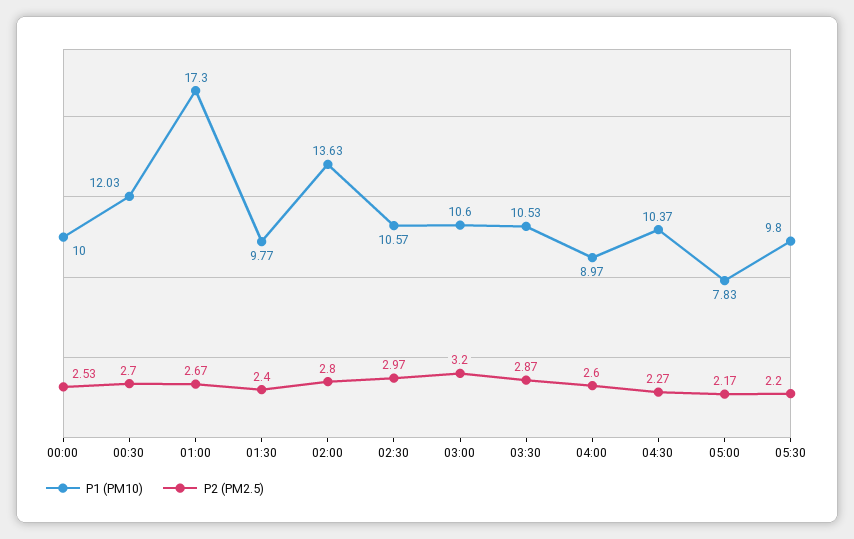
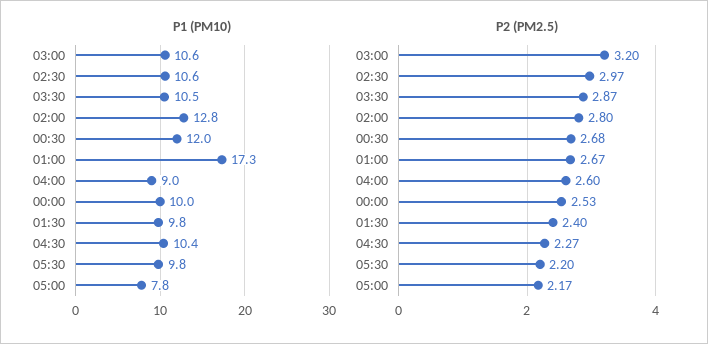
  {
    "P1 (PM10)": {
      "00:00": 10,
      "00:30": 12.03,
      "01:00": 17.3,
      "01:30": 9.77,
-     "02:00": 13.63,
+     "02:00": 12.8,
      "02:30": 10.57,
      "03:00": 10.6,
      "03:30": 10.53,
      "04:00": 8.97,
      "04:30": 10.37,
      "05:00": 7.83,
      "05:30": 9.8
    },
    "P2 (PM2.5)": {
      "00:00": 2.53,
-     "00:30": 2.7,
+     "00:30": 2.68,
      "01:00": 2.67,
      "01:30": 2.4,
      "02:00": 2.8,
      "02:30": 2.97,
      "03:00": 3.2,
      "03:30": 2.87,
      "04:00": 2.6,
      "04:30": 2.27,
      "05:00": 2.17,
      "05:30": 2.2
    }
  }

